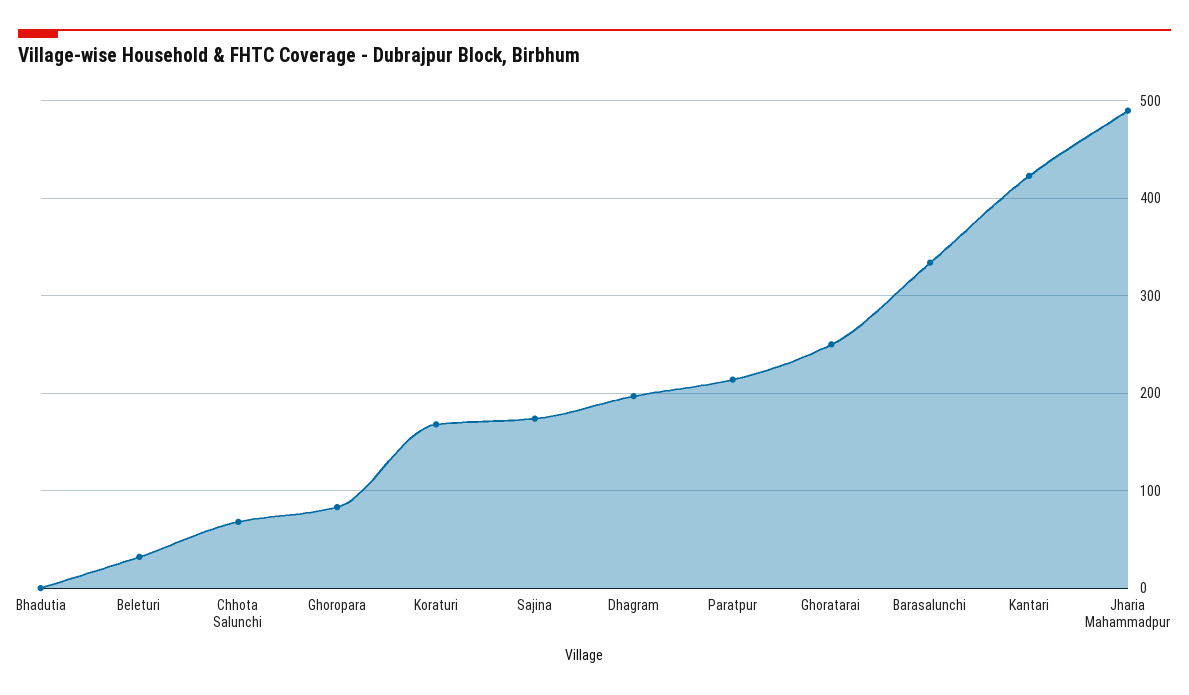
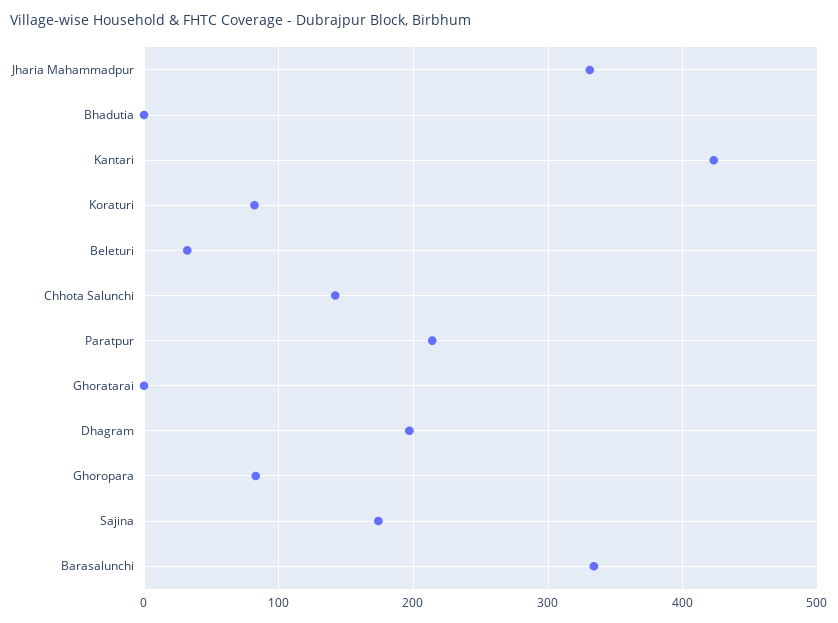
  {
    "Bhadutia": 0,
    "Beleturi": 30,
-   "Chhota Salunchi": 70,
+   "Chhota Salunchi": 140,
    "Ghoropara": 80,
-   "Koraturi": 170,
+   "Koraturi": 80,
    "Sajina": 170,
    "Dhagram": 200,
    "Paratpur": 210,
-   "Ghoratarai": 250,
+   "Ghoratarai": 0,
    "Barasalunchi": 330,
    "Kantari": 420,
-   "Jharia Mahammadpur": 490
+   "Jharia Mahammadpur": 330
  }

